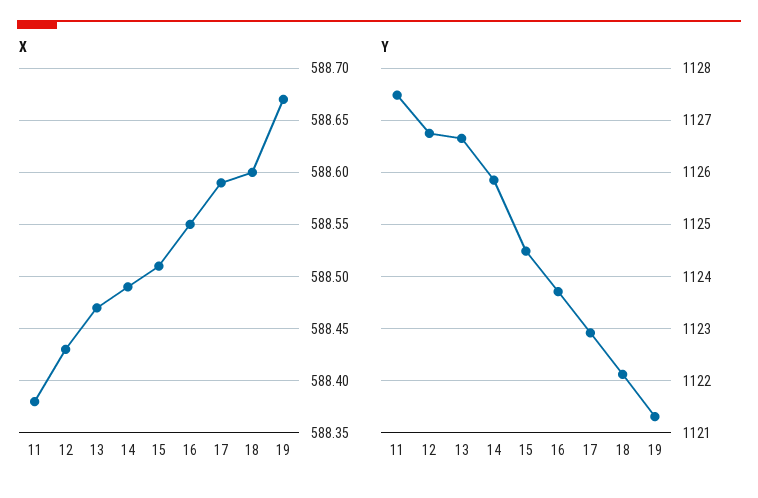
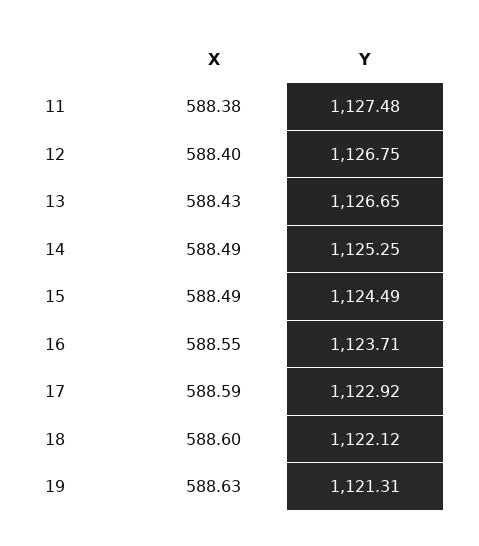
  {
    "X": {
      "11": 588.38,
-     "12": 588.43,
+     "12": 588.4,
-     "13": 588.47,
+     "13": 588.43,
      "14": 588.49,
-     "15": 588.51,
+     "15": 588.49,
      "16": 588.55,
      "17": 588.59,
      "18": 588.6,
-     "19": 588.67
+     "19": 588.63
    },
    "Y": {
      "11": 1127.48,
      "12": 1126.75,
      "13": 1126.65,
-     "14": 1125.8,
+     "14": 1125.25,
      "15": 1124.49,
      "16": 1123.71,
      "17": 1122.92,
      "18": 1122.12,
      "19": 1121.31
    }
  }

